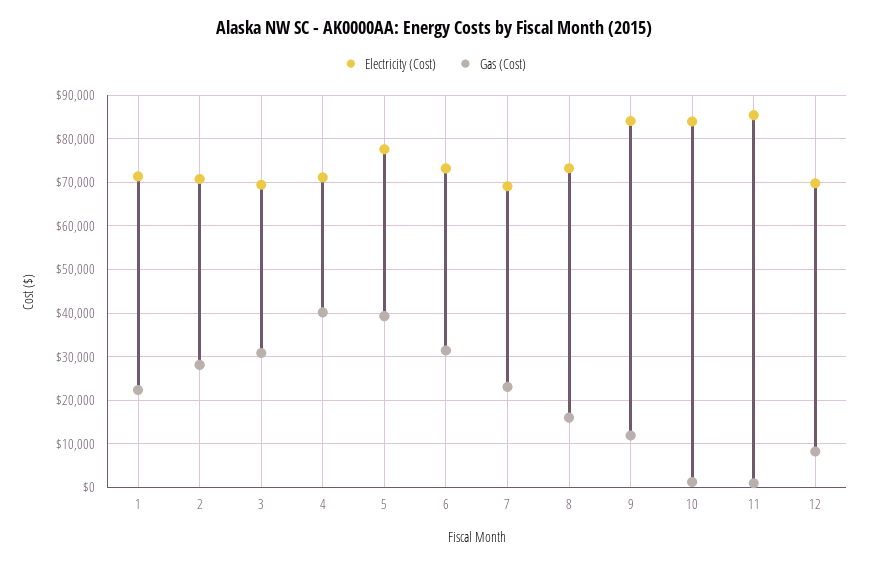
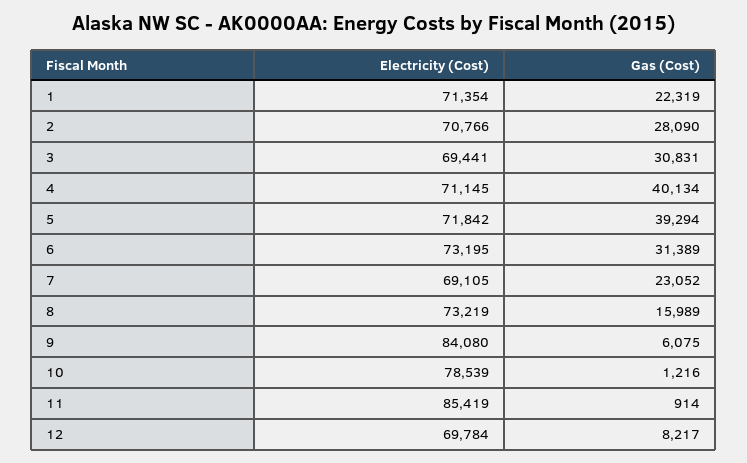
  {
    "Electricity (Cost)": {
      "1": 71354,
      "2": 70766,
      "3": 69441,
      "4": 71145,
-     "5": 78000,
+     "5": 71842,
      "6": 73195,
      "7": 69105,
      "8": 73219,
      "9": 84080,
-     "10": 84000,
+     "10": 78539,
      "11": 85419,
      "12": 69784
    },
    "Gas (Cost)": {
      "1": 22319,
      "2": 28090,
      "3": 30831,
      "4": 40134,
      "5": 39294,
      "6": 31389,
      "7": 23052,
      "8": 15989,
-     "9": 12000,
+     "9": 6075,
      "10": 1216,
      "11": 914,
      "12": 8217
    }
  }

